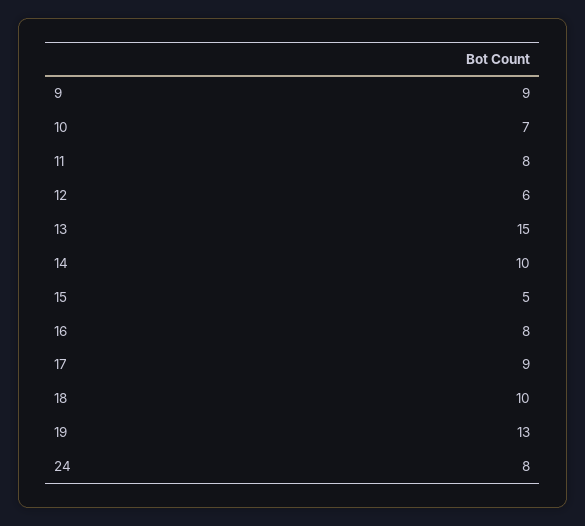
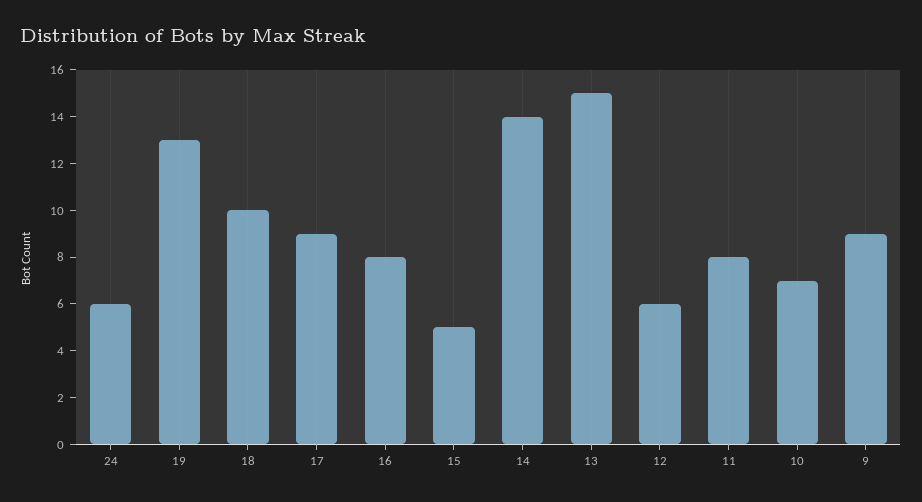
  {
    "9": 9,
    "10": 7,
    "11": 8,
    "12": 6,
    "13": 15,
-   "14": 10,
+   "14": 14,
    "15": 5,
    "16": 8,
    "17": 9,
    "18": 10,
    "19": 13,
-   "24": 8
+   "24": 6
  }

